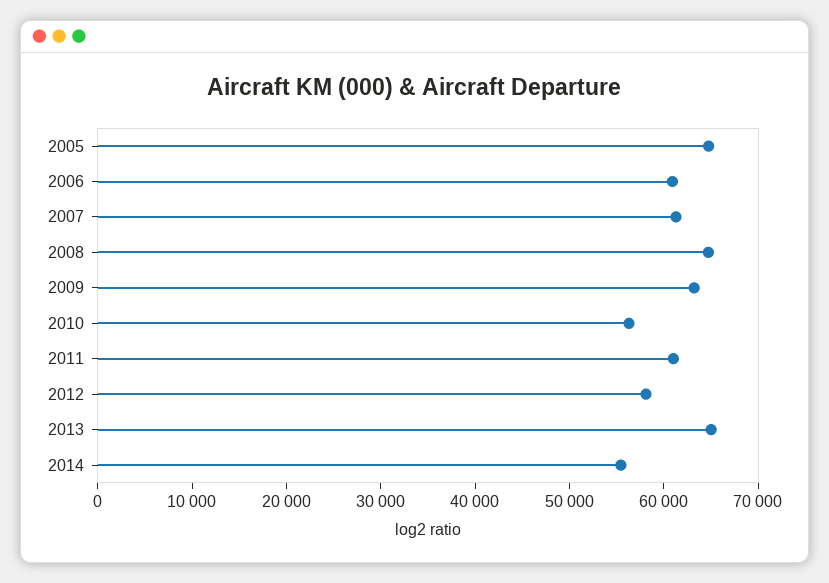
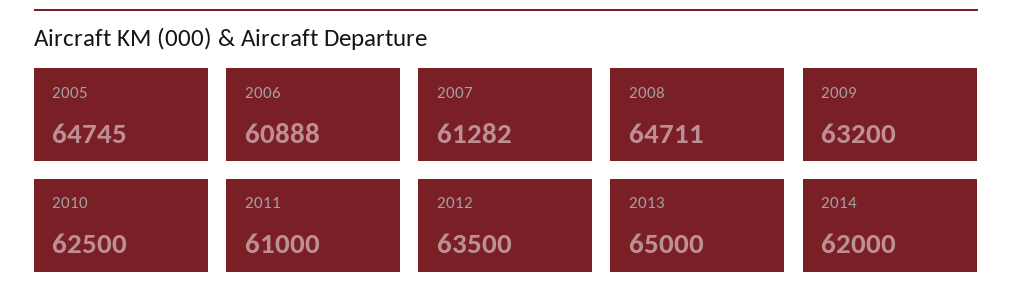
  {
    "2005": 64745,
    "2006": 60888,
    "2007": 61282,
    "2008": 64711,
    "2009": 63200,
-   "2010": 56000,
+   "2010": 62500,
    "2011": 61000,
-   "2012": 58000,
+   "2012": 63500,
    "2013": 65000,
-   "2014": 56000
+   "2014": 62000
  }

